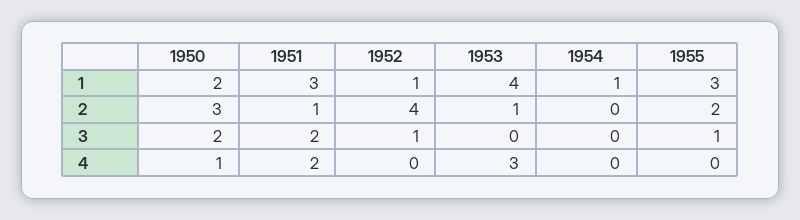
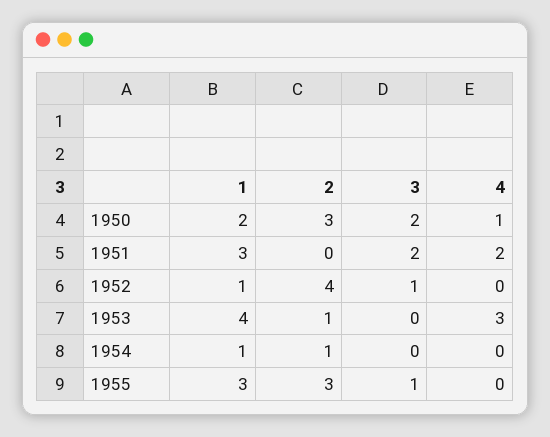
  {
    "1950": {
      "1": 2,
      "2": 3,
      "3": 2,
      "4": 1
    },
    "1951": {
      "1": 3,
-     "2": 1,
+     "2": 0,
      "3": 2,
      "4": 2
    },
    "1952": {
      "1": 1,
      "2": 4,
      "3": 1,
      "4": 0
    },
    "1953": {
      "1": 4,
      "2": 1,
      "3": 0,
      "4": 3
    },
    "1954": {
      "1": 1,
-     "2": 0,
+     "2": 1,
      "3": 0,
      "4": 0
    },
    "1955": {
      "1": 3,
-     "2": 2,
+     "2": 3,
      "3": 1,
      "4": 0
    }
  }

